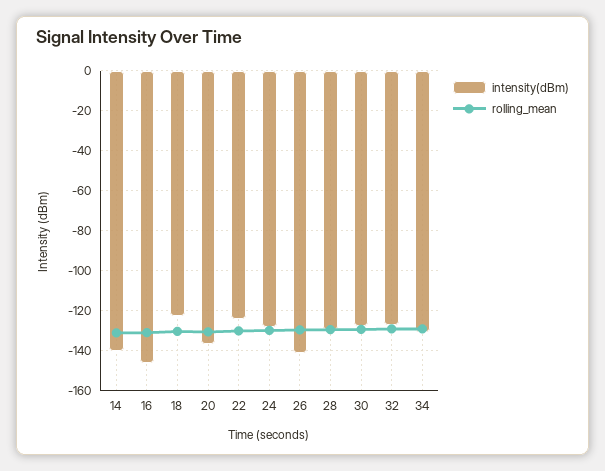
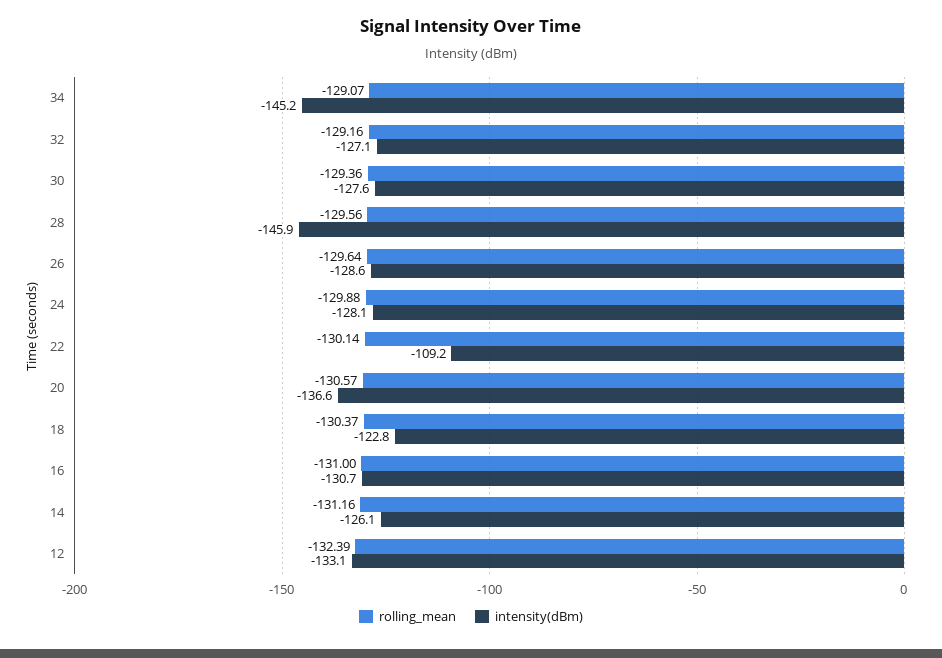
  {
    "intensity(dBm)": {
-     "14": -140,
+     "14": -126.1,
-     "16": -145,
+     "16": -130.7,
      "18": -122.8,
      "20": -136.6,
-     "22": -125,
+     "22": -109.2,
      "24": -128.1,
-     "26": -140,
+     "26": -128.6,
-     "28": -130,
+     "28": -145.9,
      "30": -127.6,
      "32": -127.1,
-     "34": -130
+     "34": -145.2,
+     "12": -133.1
    },
    "rolling_mean": {
      "14": -131.16,
      "16": -131,
      "18": -130.37,
      "20": -130.57,
      "22": -130.14,
      "24": -129.88,
      "26": -129.64,
      "28": -129.56,
      "30": -129.36,
      "32": -129.16,
-     "34": -129.07
+     "34": -129.07,
+     "12": -132.39
    }
  }

